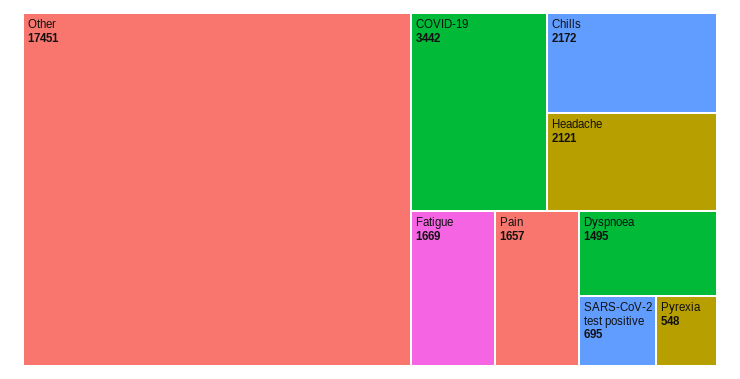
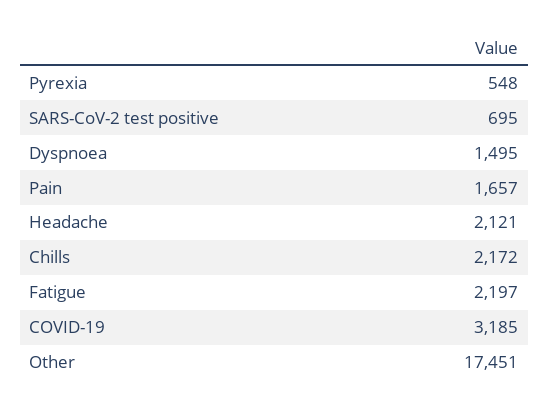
  {
    "Other": 17451,
-   "COVID-19": 3442,
+   "COVID-19": 3185,
    "Chills": 2172,
    "Headache": 2121,
-   "Fatigue": 1669,
+   "Fatigue": 2197,
    "Pain": 1657,
    "Dyspnoea": 1495,
    "SARS-CoV-2 test positive": 695,
    "Pyrexia": 548
  }

